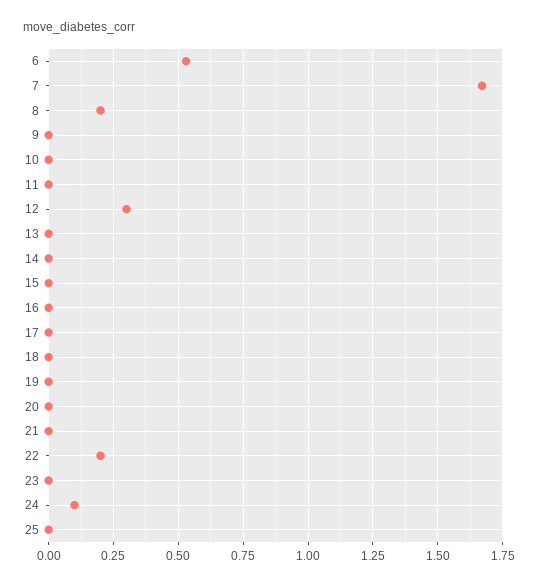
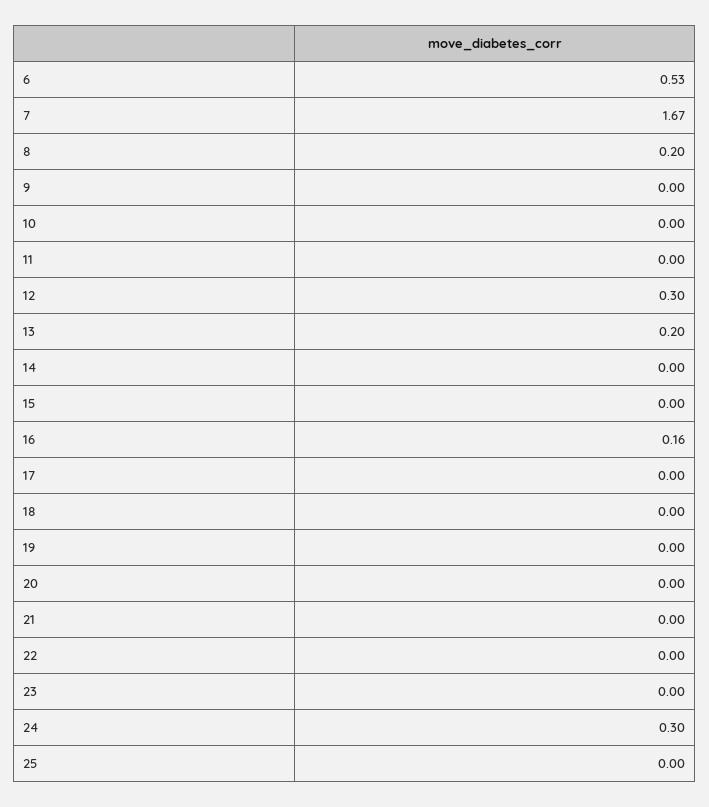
  {
    "6": 0.53,
    "7": 1.67,
    "8": 0.2,
    "9": 0,
    "10": 0,
    "11": 0,
    "12": 0.3,
-   "13": 0,
+   "13": 0.2,
    "14": 0,
    "15": 0,
-   "16": 0,
+   "16": 0.16,
    "17": 0,
    "18": 0,
    "19": 0,
    "20": 0,
    "21": 0,
-   "22": 0.2,
+   "22": 0,
    "23": 0,
-   "24": 0.1,
+   "24": 0.3,
    "25": 0
  }

